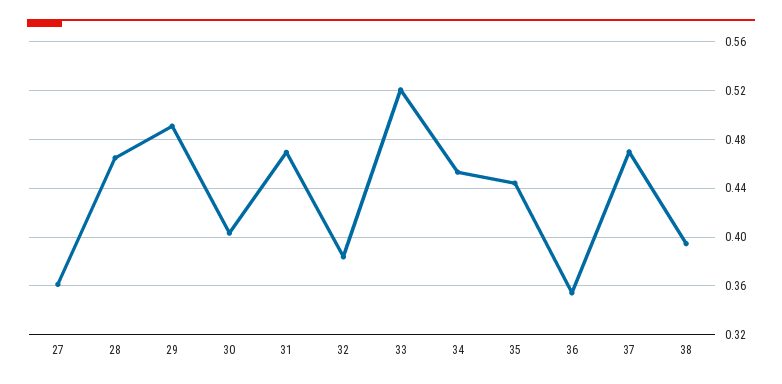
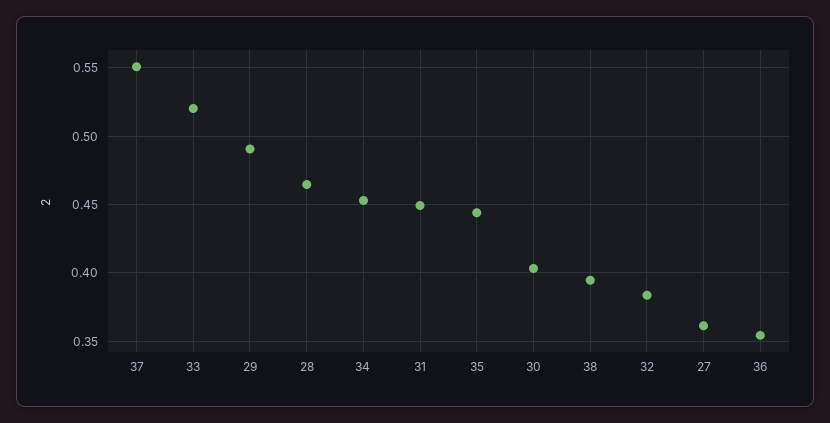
  {
    "27": 0.36,
    "28": 0.465,
    "29": 0.49,
    "30": 0.405,
-   "31": 0.47,
+   "31": 0.45,
    "32": 0.385,
    "33": 0.52,
    "34": 0.455,
    "35": 0.445,
    "36": 0.355,
-   "37": 0.47,
+   "37": 0.55,
    "38": 0.395
  }

